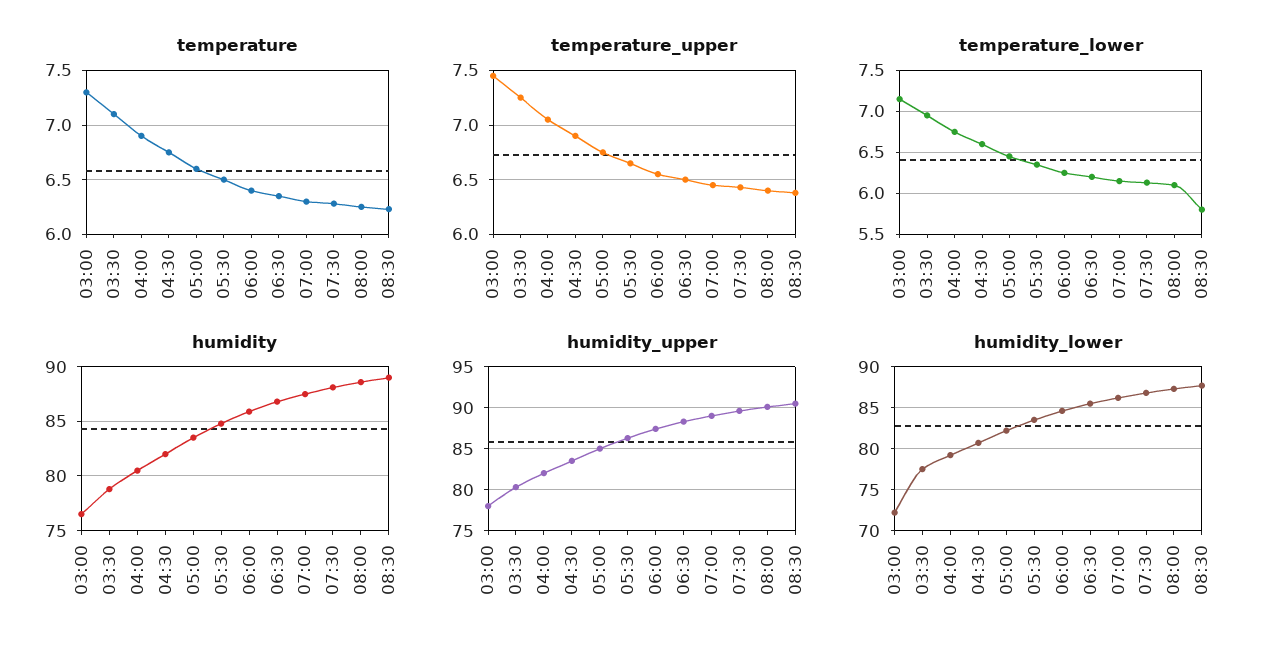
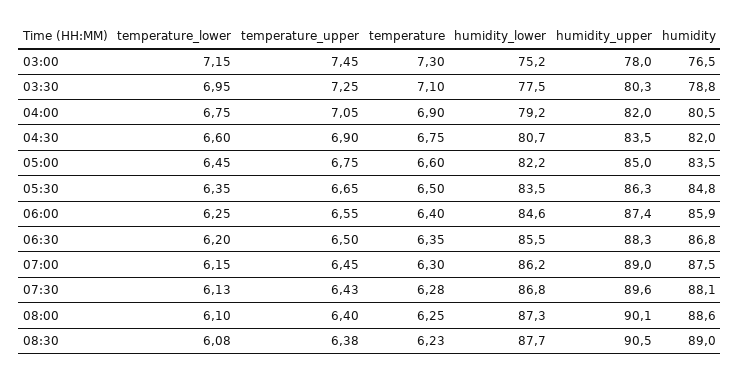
  {
    "temperature": {
      "03:00": 7.3,
      "03:30": 7.1,
      "04:00": 6.9,
      "04:30": 6.75,
      "05:00": 6.6,
      "05:30": 6.5,
      "06:00": 6.4,
      "06:30": 6.35,
      "07:00": 6.3,
      "07:30": 6.28,
      "08:00": 6.25,
      "08:30": 6.23
    },
    "temperature_upper": {
      "03:00": 7.45,
      "03:30": 7.25,
      "04:00": 7.05,
      "04:30": 6.9,
      "05:00": 6.75,
      "05:30": 6.65,
      "06:00": 6.55,
      "06:30": 6.5,
      "07:00": 6.45,
      "07:30": 6.43,
      "08:00": 6.4,
      "08:30": 6.38
    },
    "temperature_lower": {
      "03:00": 7.15,
      "03:30": 6.95,
      "04:00": 6.75,
      "04:30": 6.6,
      "05:00": 6.45,
      "05:30": 6.35,
      "06:00": 6.25,
      "06:30": 6.2,
      "07:00": 6.15,
      "07:30": 6.13,
      "08:00": 6.1,
-     "08:30": 5.8
+     "08:30": 6.08
    },
    "humidity": {
      "03:00": 76.5,
      "03:30": 78.8,
      "04:00": 80.5,
      "04:30": 82,
      "05:00": 83.5,
      "05:30": 84.8,
      "06:00": 85.9,
      "06:30": 86.8,
      "07:00": 87.5,
      "07:30": 88.1,
      "08:00": 88.6,
      "08:30": 89
    },
    "humidity_upper": {
      "03:00": 78,
      "03:30": 80.3,
      "04:00": 82,
      "04:30": 83.5,
      "05:00": 85,
      "05:30": 86.3,
      "06:00": 87.4,
      "06:30": 88.3,
      "07:00": 89,
      "07:30": 89.6,
      "08:00": 90.1,
      "08:30": 90.5
    },
    "humidity_lower": {
-     "03:00": 72,
+     "03:00": 75.2,
      "03:30": 77.5,
      "04:00": 79.2,
      "04:30": 80.7,
      "05:00": 82.2,
      "05:30": 83.5,
      "06:00": 84.6,
      "06:30": 85.5,
      "07:00": 86.2,
      "07:30": 86.8,
      "08:00": 87.3,
      "08:30": 87.7
    }
  }

